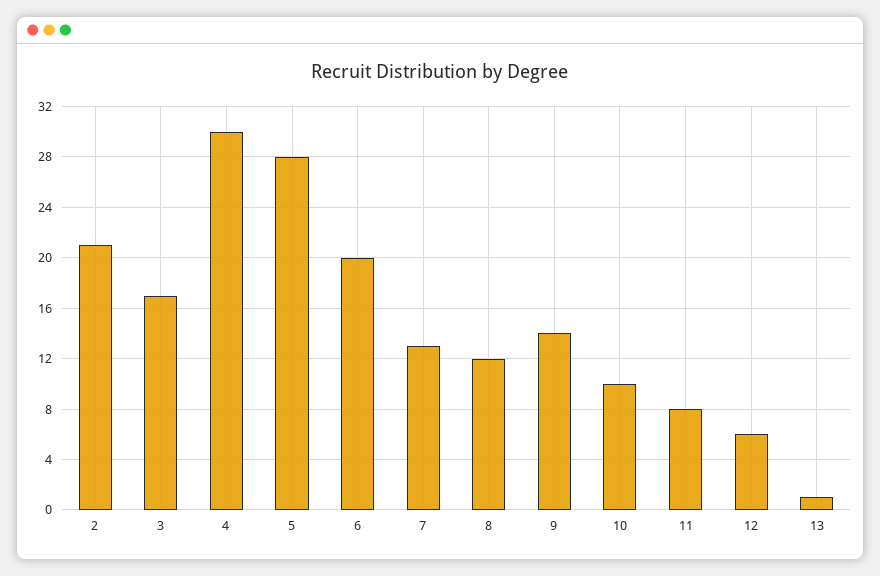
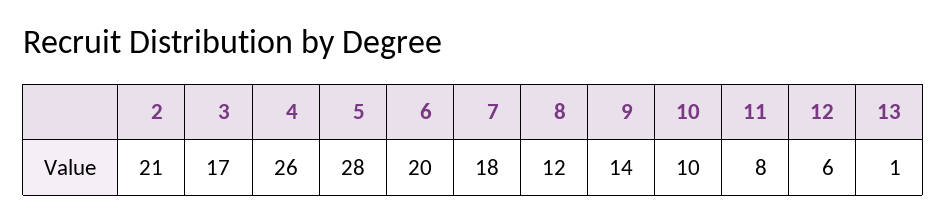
  {
    "2": 21,
    "3": 17,
-   "4": 30,
+   "4": 26,
    "5": 28,
    "6": 20,
-   "7": 13,
+   "7": 18,
    "8": 12,
    "9": 14,
    "10": 10,
    "11": 8,
    "12": 6,
    "13": 1
  }

